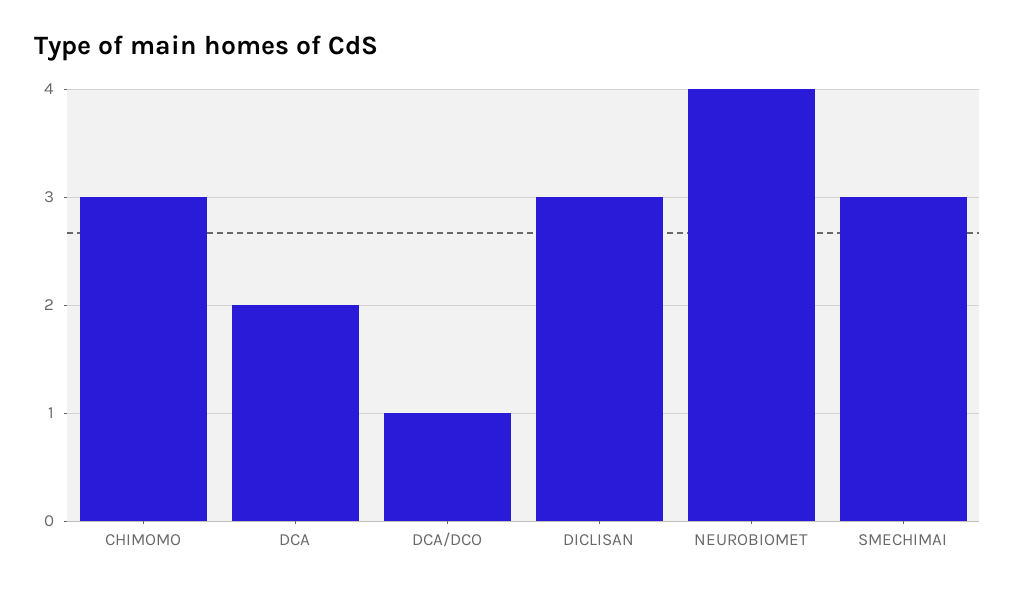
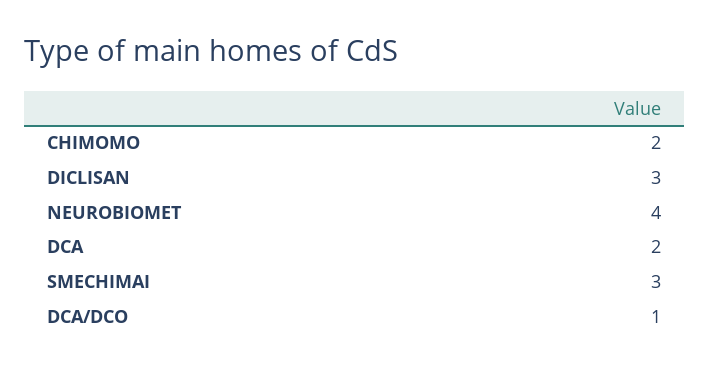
  {
-   "CHIMOMO": 3,
+   "CHIMOMO": 2,
    "DCA": 2,
    "DCA/DCO": 1,
    "DICLISAN": 3,
    "NEUROBIOMET": 4,
    "SMECHIMAI": 3
  }

